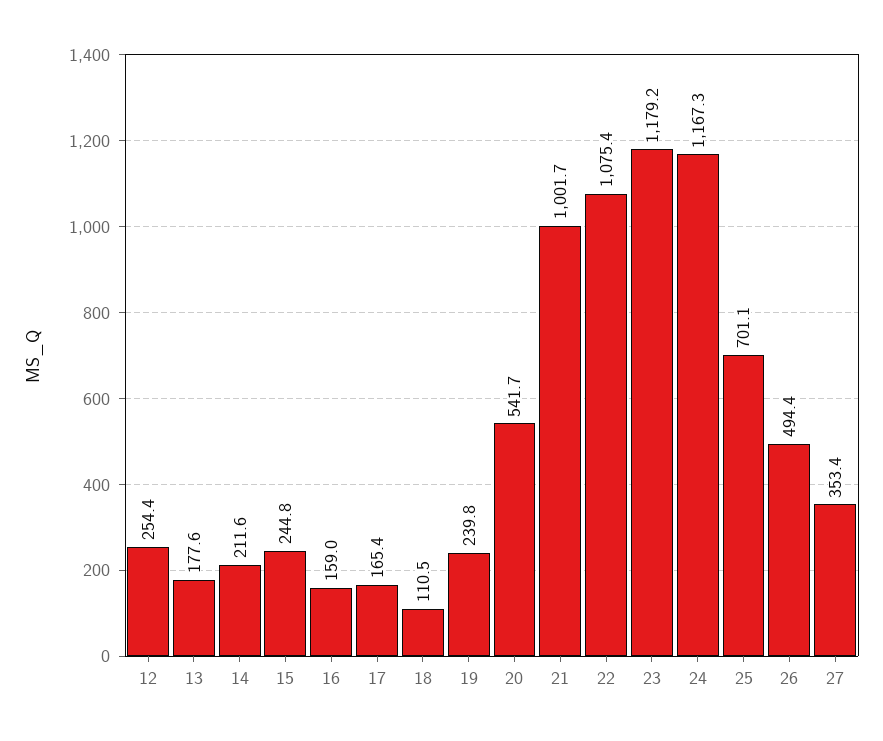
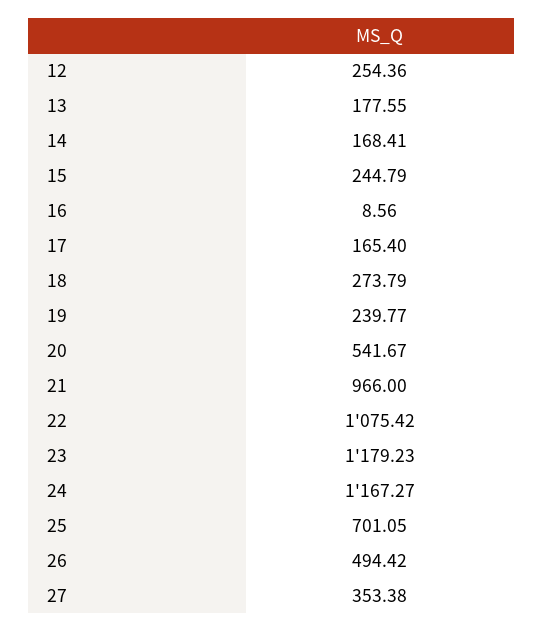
  {
    "12": 254.36,
    "13": 177.55,
-   "14": 211.6,
+   "14": 168.41,
    "15": 244.79,
-   "16": 159,
+   "16": 8.56,
    "17": 165.4,
-   "18": 110.5,
+   "18": 273.79,
    "19": 239.77,
    "20": 541.67,
-   "21": 1001.7,
+   "21": 966,
    "22": 1075.42,
    "23": 1179.23,
    "24": 1167.27,
    "25": 701.05,
    "26": 494.42,
    "27": 353.38
  }

